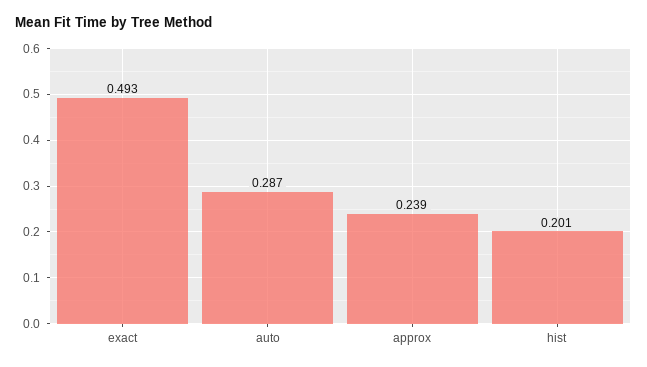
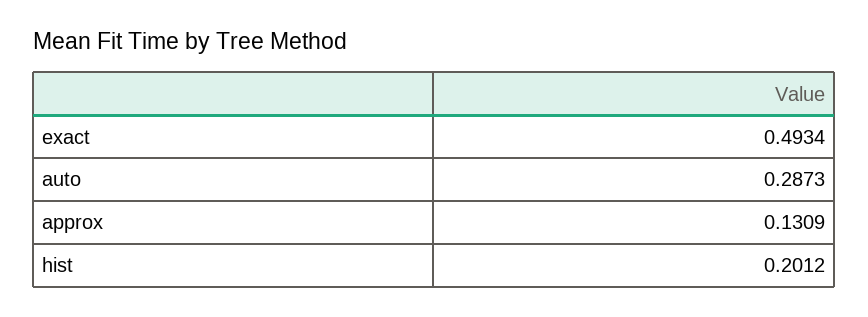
  {
    "exact": 0.4934,
    "auto": 0.2873,
-   "approx": 0.239,
+   "approx": 0.1309,
    "hist": 0.2012
  }

